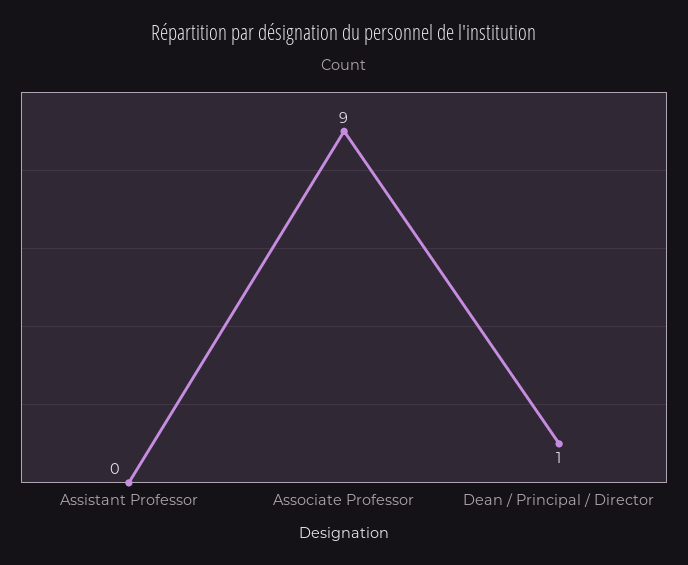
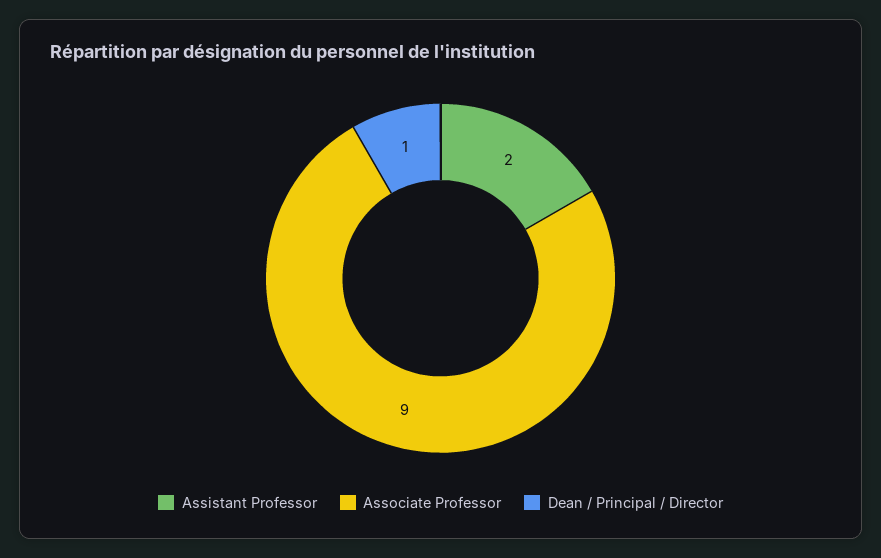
  {
-   "Assistant Professor": 0,
+   "Assistant Professor": 2,
    "Associate Professor": 9,
    "Dean / Principal / Director": 1
  }

